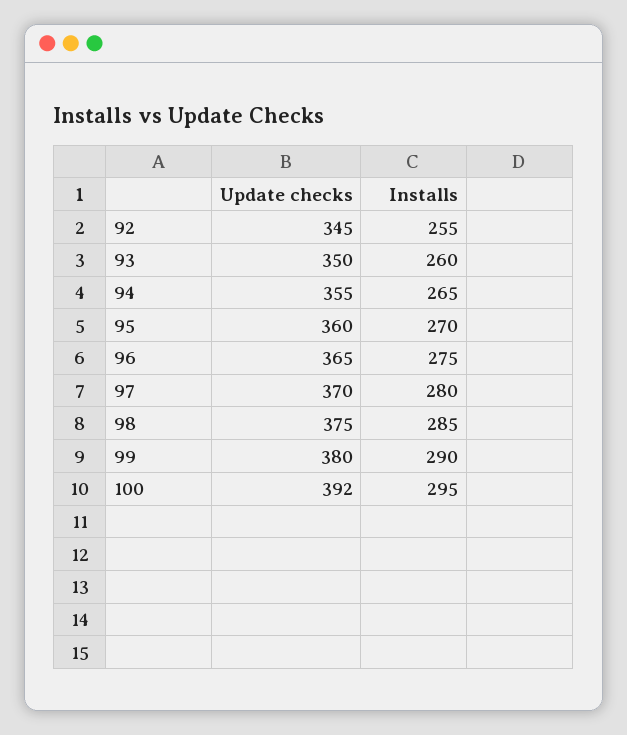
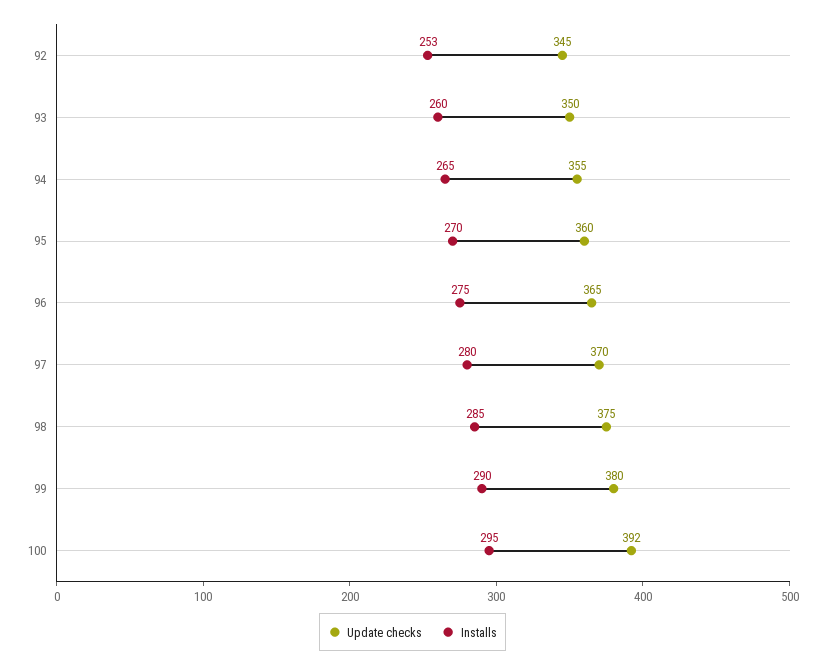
  {
    "Update checks": {
      "92": 345,
      "93": 350,
      "94": 355,
      "95": 360,
      "96": 365,
      "97": 370,
      "98": 375,
      "99": 380,
      "100": 392
    },
    "Installs": {
-     "92": 255,
+     "92": 253,
      "93": 260,
      "94": 265,
      "95": 270,
      "96": 275,
      "97": 280,
      "98": 285,
      "99": 290,
      "100": 295
    }
  }

